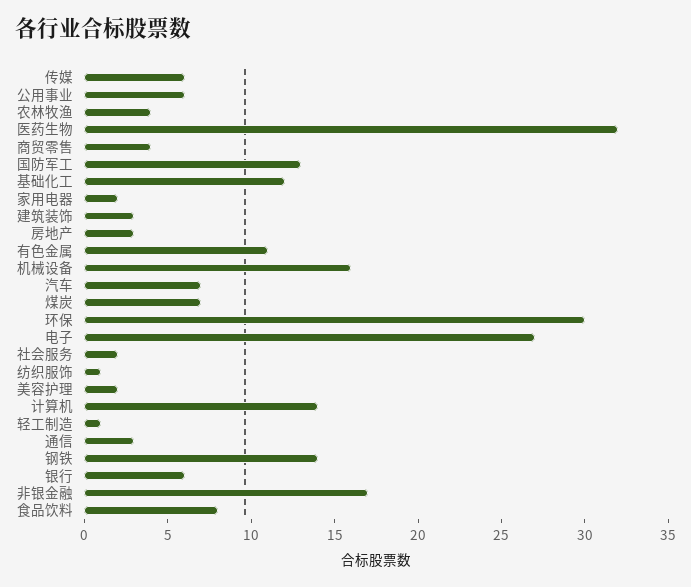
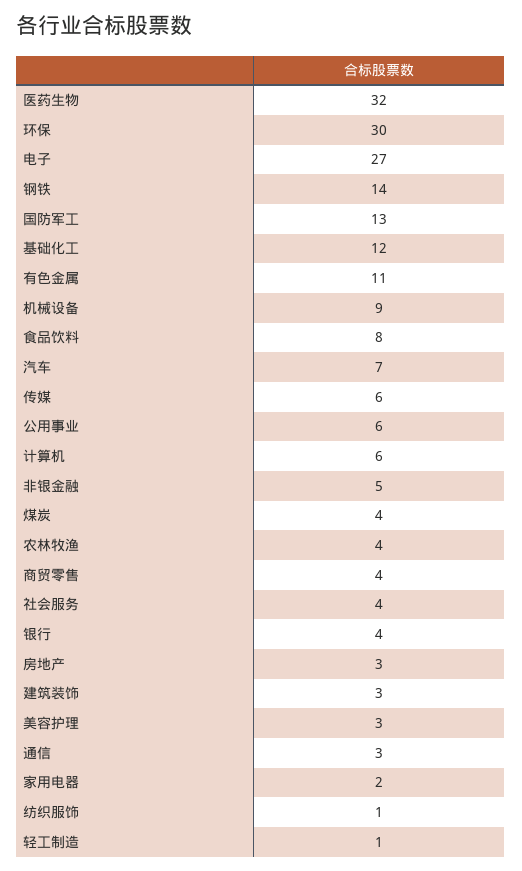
  {
    "传媒": 6,
    "公用事业": 6,
    "农林牧渔": 4,
    "医药生物": 32,
    "商贸零售": 4,
    "国防军工": 13,
    "基础化工": 12,
    "家用电器": 2,
    "建筑装饰": 3,
    "房地产": 3,
    "有色金属": 11,
-   "机械设备": 16,
+   "机械设备": 9,
    "汽车": 7,
-   "煤炭": 7,
+   "煤炭": 4,
    "环保": 30,
    "电子": 27,
-   "社会服务": 2,
+   "社会服务": 4,
    "纺织服饰": 1,
-   "美容护理": 2,
+   "美容护理": 3,
-   "计算机": 14,
+   "计算机": 6,
    "轻工制造": 1,
    "通信": 3,
    "钢铁": 14,
-   "银行": 6,
+   "银行": 4,
-   "非银金融": 17,
+   "非银金融": 5,
    "食品饮料": 8
  }

